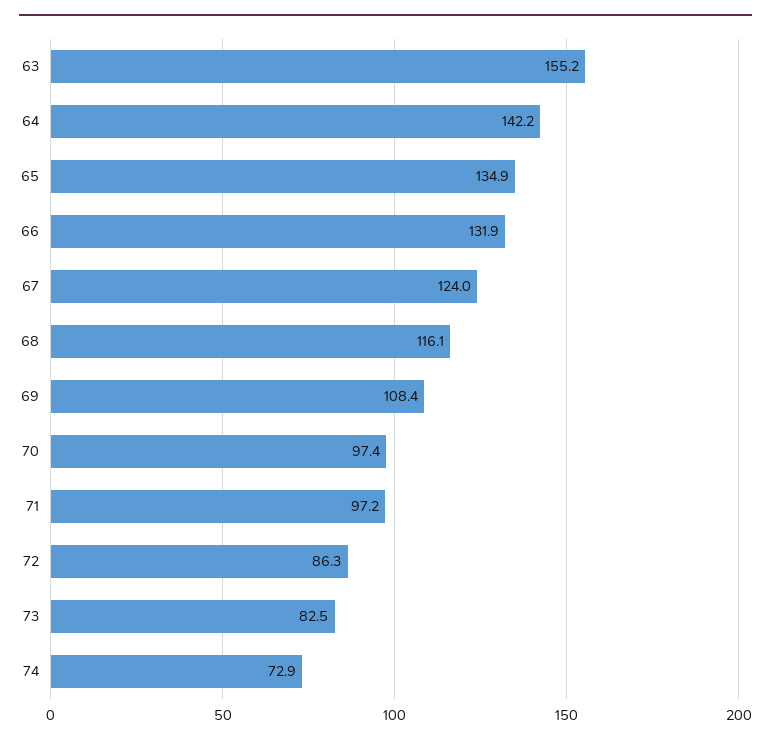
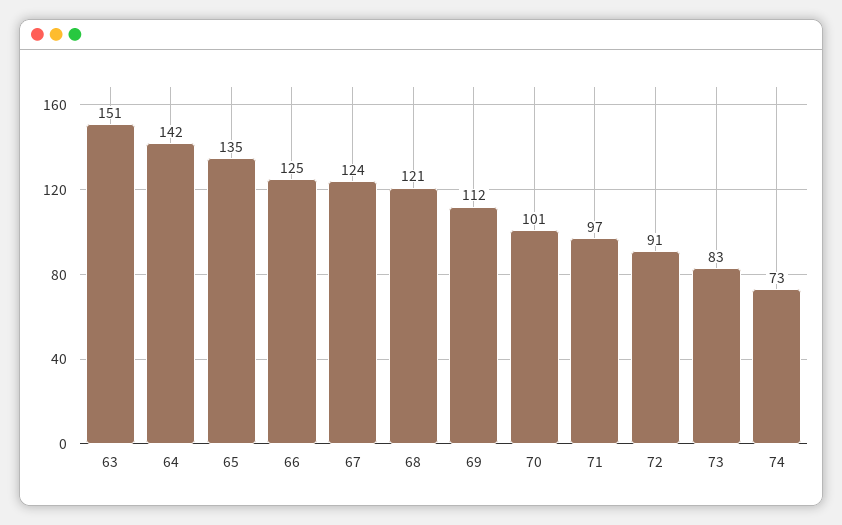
  {
-   "63": 155.2,
+   "63": 151,
    "64": 142.2,
    "65": 134.9,
-   "66": 131.9,
+   "66": 125,
    "67": 124,
-   "68": 116.1,
+   "68": 121,
-   "69": 108.4,
+   "69": 112,
-   "70": 97.4,
+   "70": 101,
    "71": 97.2,
-   "72": 86.3,
+   "72": 91,
    "73": 82.5,
    "74": 72.9
  }

